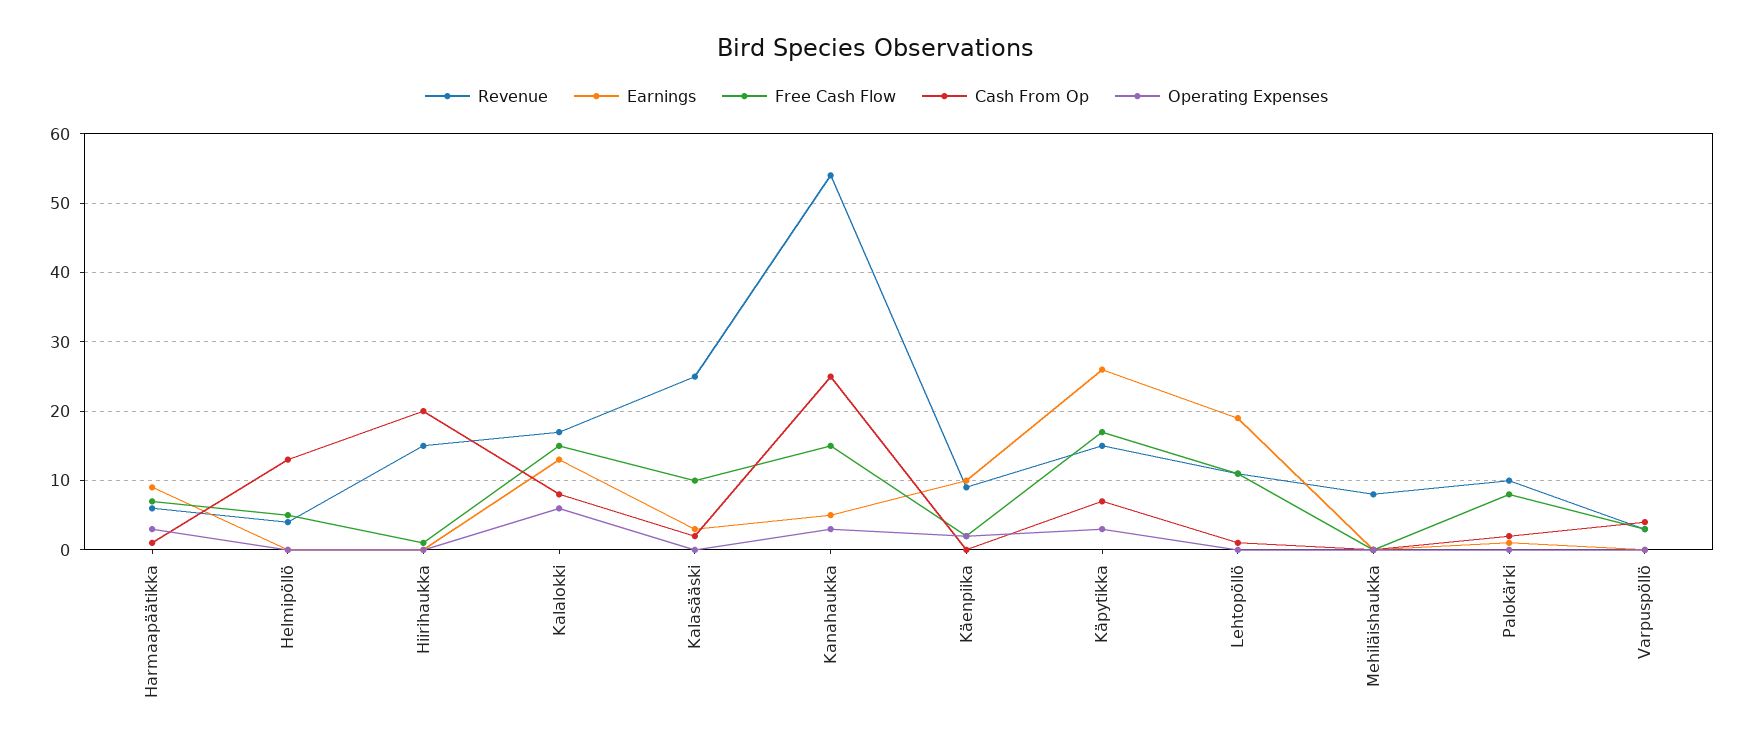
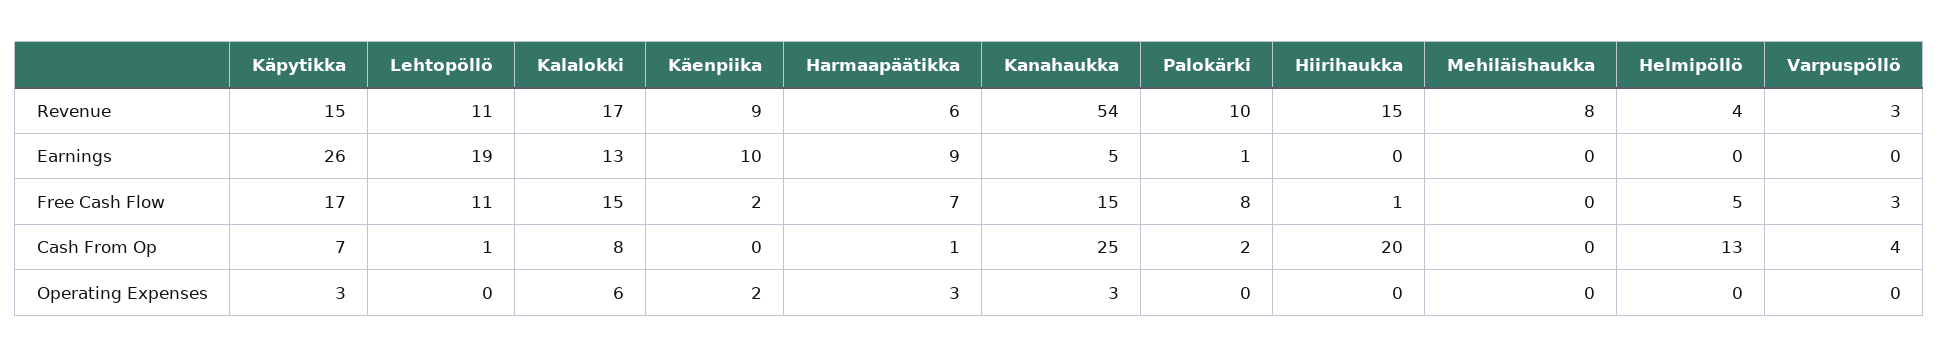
  {
    "Revenue": {
      "Harmaapäätikka": 6,
      "Helmipöllö": 4,
      "Hiirihaukka": 15,
      "Kalalokki": 17,
-     "Kalasääski": 25,
      "Kanahaukka": 54,
      "Käenpiika": 9,
      "Käpytikka": 15,
      "Lehtopöllö": 11,
      "Mehiläishaukka": 8,
      "Palokärki": 10,
      "Varpuspöllö": 3
    },
    "Earnings": {
      "Harmaapäätikka": 9,
      "Helmipöllö": 0,
      "Hiirihaukka": 0,
      "Kalalokki": 13,
-     "Kalasääski": 3,
      "Kanahaukka": 5,
      "Käenpiika": 10,
      "Käpytikka": 26,
      "Lehtopöllö": 19,
      "Mehiläishaukka": 0,
      "Palokärki": 1,
      "Varpuspöllö": 0
    },
    "Free Cash Flow": {
      "Harmaapäätikka": 7,
      "Helmipöllö": 5,
      "Hiirihaukka": 1,
      "Kalalokki": 15,
-     "Kalasääski": 10,
      "Kanahaukka": 15,
      "Käenpiika": 2,
      "Käpytikka": 17,
      "Lehtopöllö": 11,
      "Mehiläishaukka": 0,
      "Palokärki": 8,
      "Varpuspöllö": 3
    },
    "Cash From Op": {
      "Harmaapäätikka": 1,
      "Helmipöllö": 13,
      "Hiirihaukka": 20,
      "Kalalokki": 8,
-     "Kalasääski": 2,
      "Kanahaukka": 25,
      "Käenpiika": 0,
      "Käpytikka": 7,
      "Lehtopöllö": 1,
      "Mehiläishaukka": 0,
      "Palokärki": 2,
      "Varpuspöllö": 4
    },
    "Operating Expenses": {
      "Harmaapäätikka": 3,
      "Helmipöllö": 0,
      "Hiirihaukka": 0,
      "Kalalokki": 6,
-     "Kalasääski": 0,
      "Kanahaukka": 3,
      "Käenpiika": 2,
      "Käpytikka": 3,
      "Lehtopöllö": 0,
      "Mehiläishaukka": 0,
      "Palokärki": 0,
      "Varpuspöllö": 0
    }
  }

